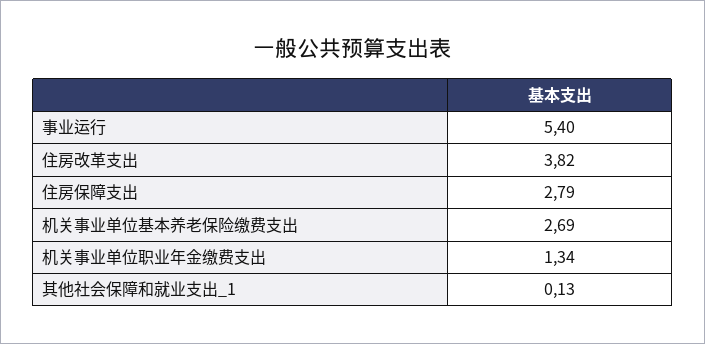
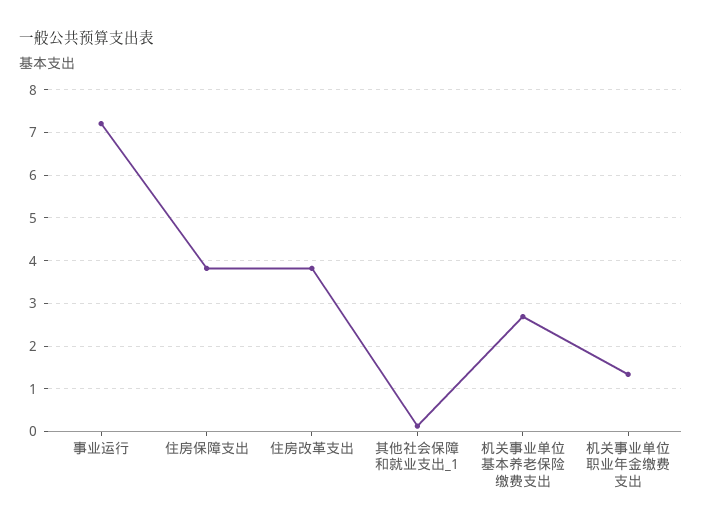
  {
-   "事业运行": 5.4,
+   "事业运行": 7.2,
    "住房改革支出": 3.82,
-   "住房保障支出": 2.79,
+   "住房保障支出": 3.8,
    "机关事业单位基本养老保险缴费支出": 2.69,
    "机关事业单位职业年金缴费支出": 1.34,
    "其他社会保障和就业支出_1": 0.13
  }

